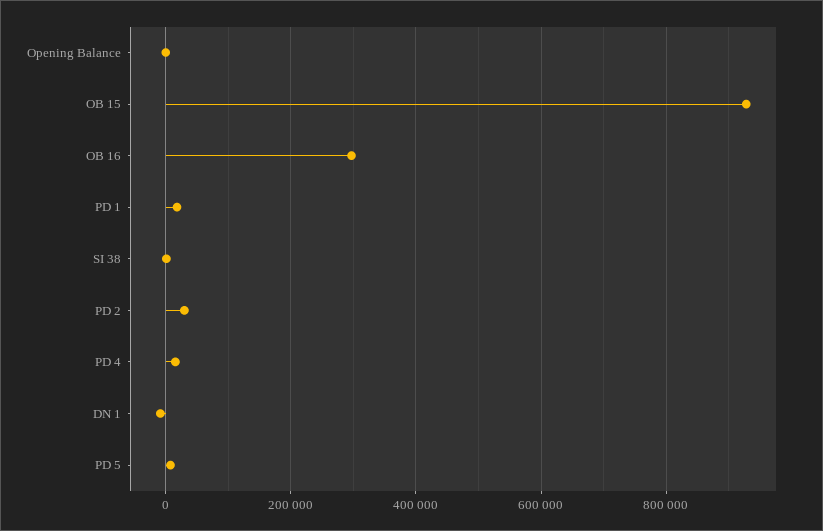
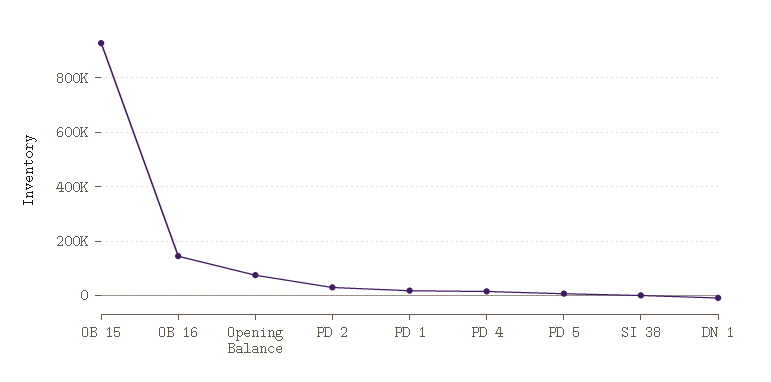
  {
-   "Opening Balance": 0,
+   "Opening Balance": 75000,
    "OB 15": 920000,
-   "OB 16": 300000,
+   "OB 16": 150000,
    "PD 1": 20000,
    "SI 38": 0,
    "PD 2": 20000,
    "PD 4": 20000,
    "DN 1": 0,
    "PD 5": 0
  }

